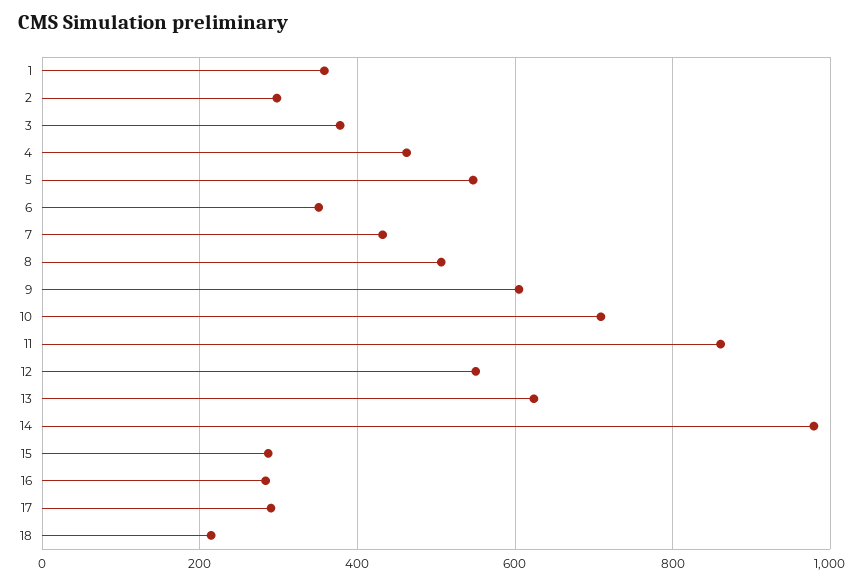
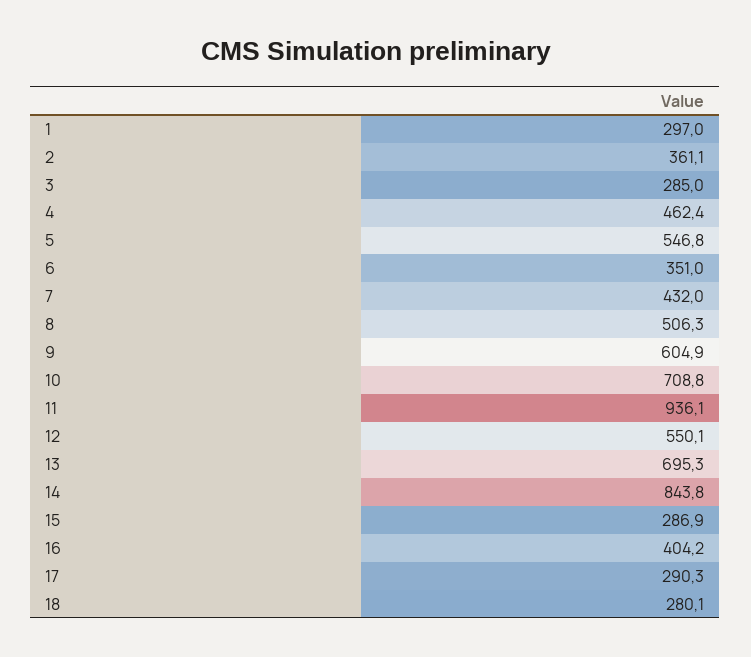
  {
-   "1": 360,
+   "1": 297,
-   "2": 300,
+   "2": 361.1,
-   "3": 380,
+   "3": 285,
    "4": 462.4,
    "5": 546.8,
    "6": 351,
    "7": 432,
    "8": 506.3,
    "9": 604.9,
    "10": 708.8,
-   "11": 860,
+   "11": 936.1,
    "12": 550.1,
-   "13": 620,
+   "13": 695.3,
-   "14": 980,
+   "14": 843.8,
    "15": 286.9,
-   "16": 280,
+   "16": 404.2,
    "17": 290.3,
-   "18": 220
+   "18": 280.1
  }

